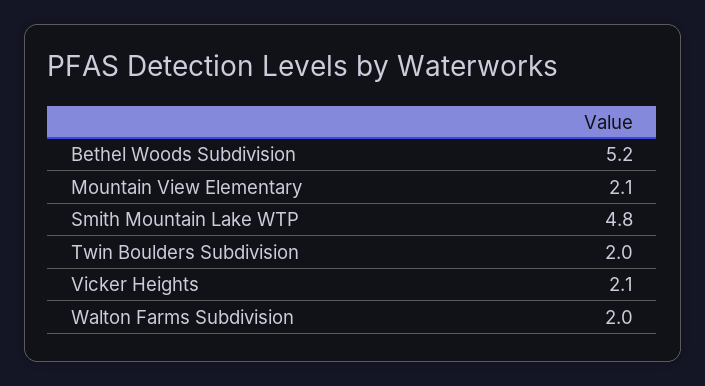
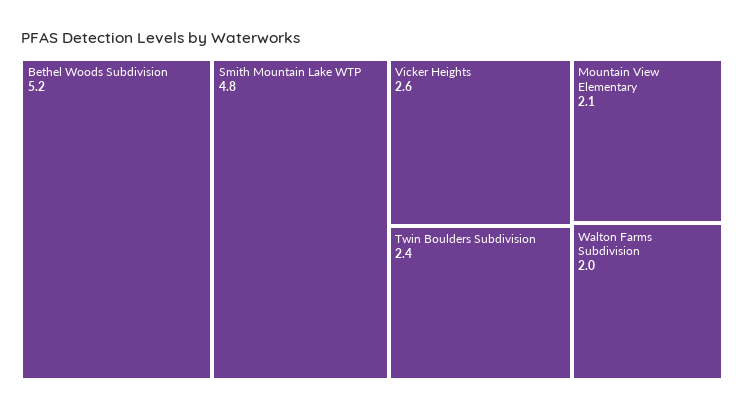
  {
    "Bethel Woods Subdivision": 5.2,
    "Mountain View Elementary": 2.1,
    "Smith Mountain Lake WTP": 4.8,
-   "Twin Boulders Subdivision": 2,
+   "Twin Boulders Subdivision": 2.4,
-   "Vicker Heights": 2.1,
+   "Vicker Heights": 2.6,
    "Walton Farms Subdivision": 2
  }

